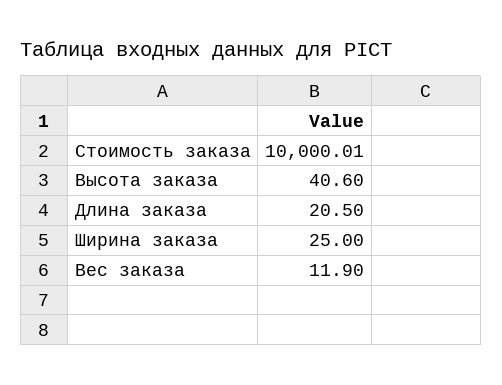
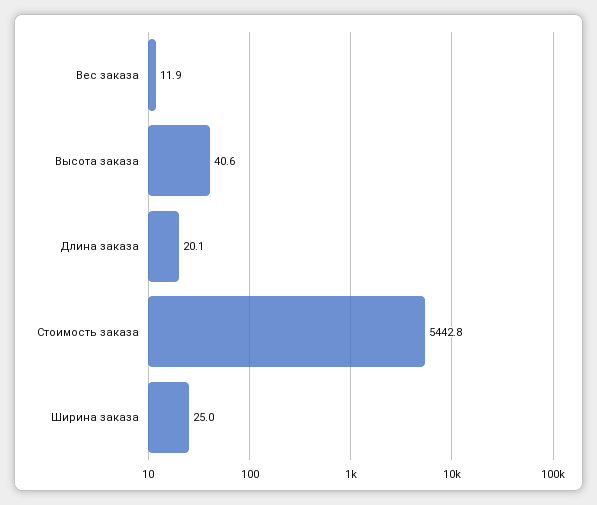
  {
-   "Стоимость заказа": 10000.01,
+   "Стоимость заказа": 5442.8,
    "Высота заказа": 40.6,
-   "Длина заказа": 20.5,
+   "Длина заказа": 20.1,
    "Ширина заказа": 25,
    "Вес заказа": 11.9
  }

